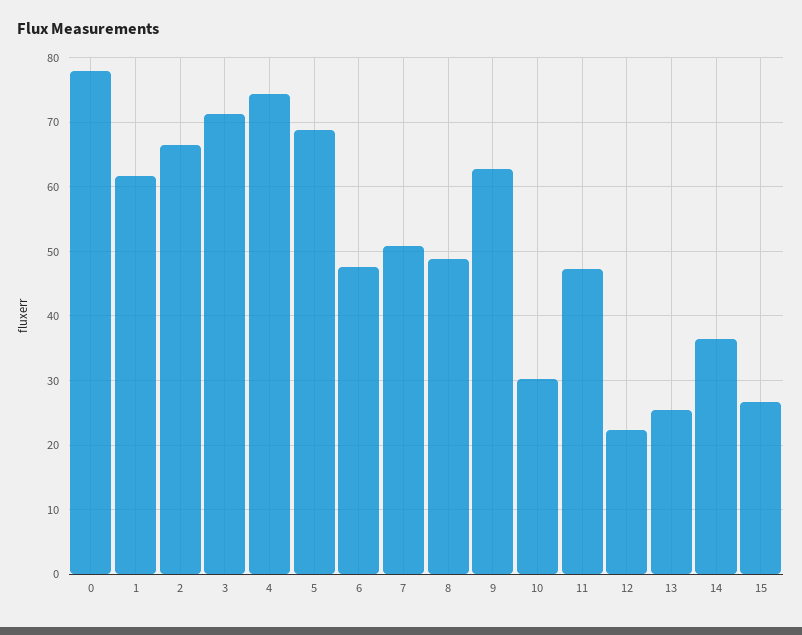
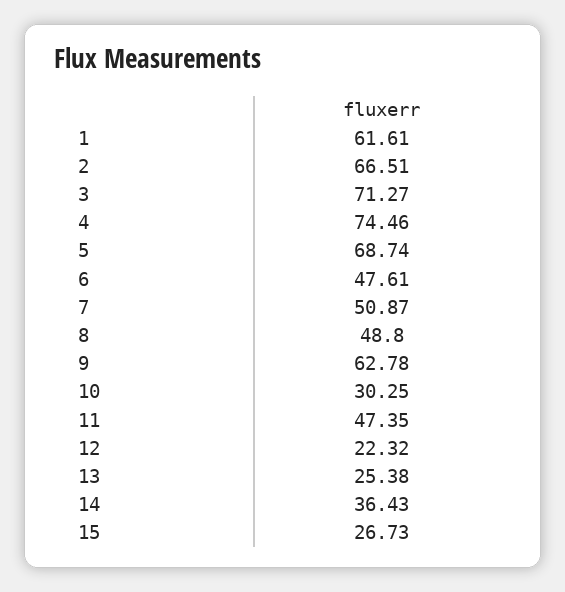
  {
-   "0": 78,
    "1": 61.61,
    "2": 66.51,
    "3": 71.27,
    "4": 74.46,
    "5": 68.74,
    "6": 47.61,
    "7": 50.87,
    "8": 48.8,
    "9": 62.78,
    "10": 30.25,
    "11": 47.35,
    "12": 22.32,
    "13": 25.38,
    "14": 36.43,
    "15": 26.73
  }

